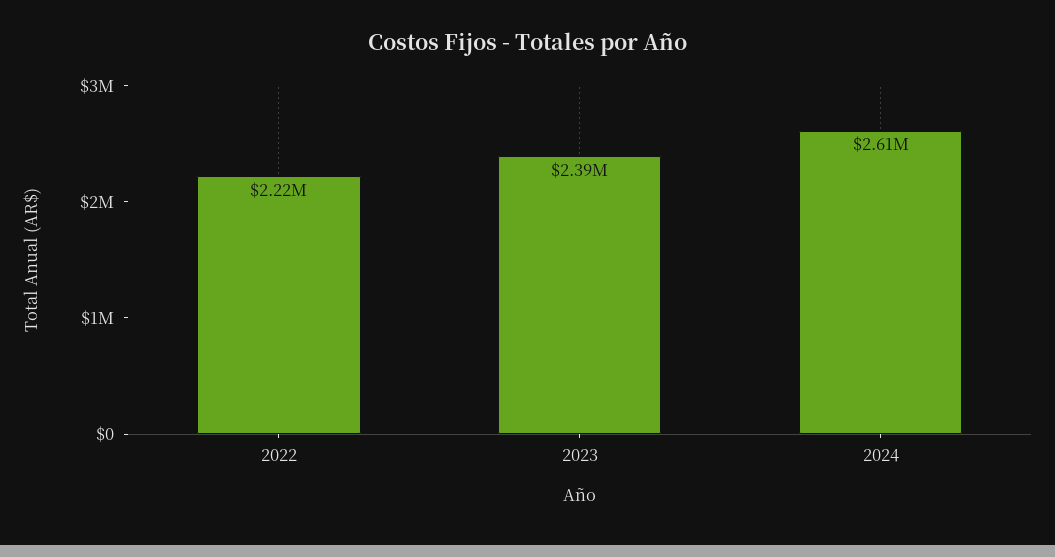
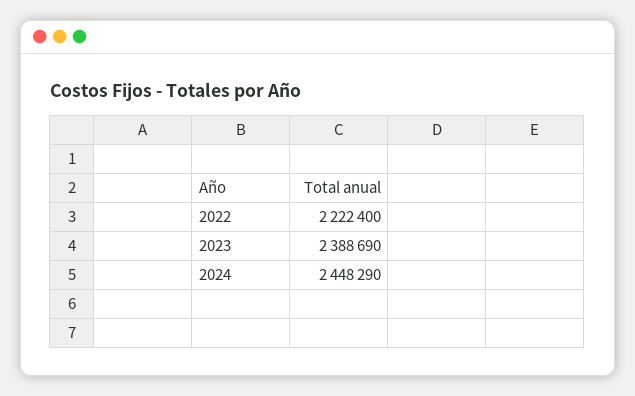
  {
    "2022": 2222400,
    "2023": 2388690,
-   "2024": 2610000
+   "2024": 2448290
  }

